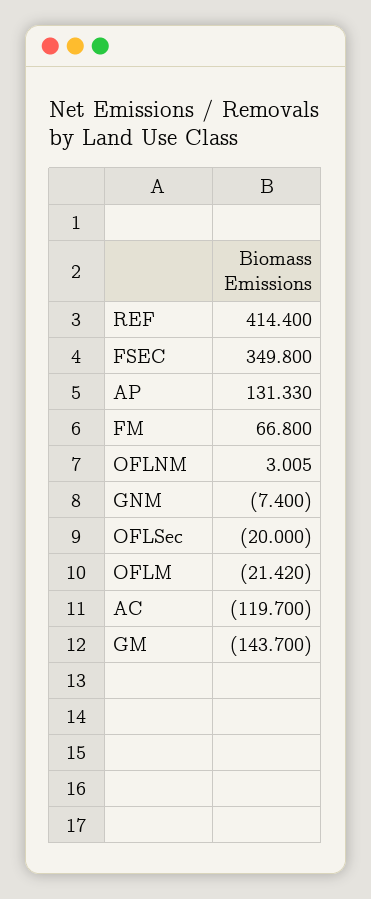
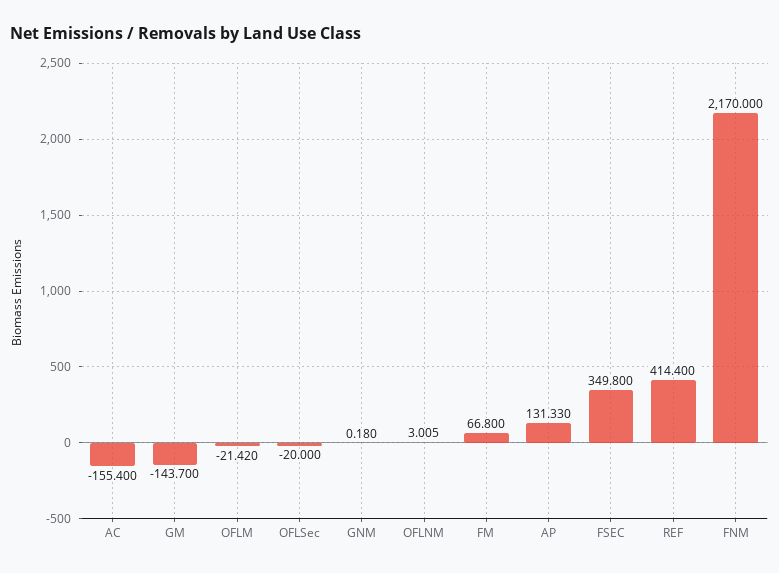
  {
    "REF": 414.4,
    "FSEC": 349.8,
    "AP": 131.33,
    "FM": 66.8,
    "OFLNM": 3.005,
-   "GNM": -7.4,
+   "GNM": 0.18,
    "OFLSec": -20,
    "OFLM": -21.42,
-   "AC": -119.7,
+   "AC": -155.4,
-   "GM": -143.7
+   "GM": -143.7,
+   "FNM": 2170
  }

